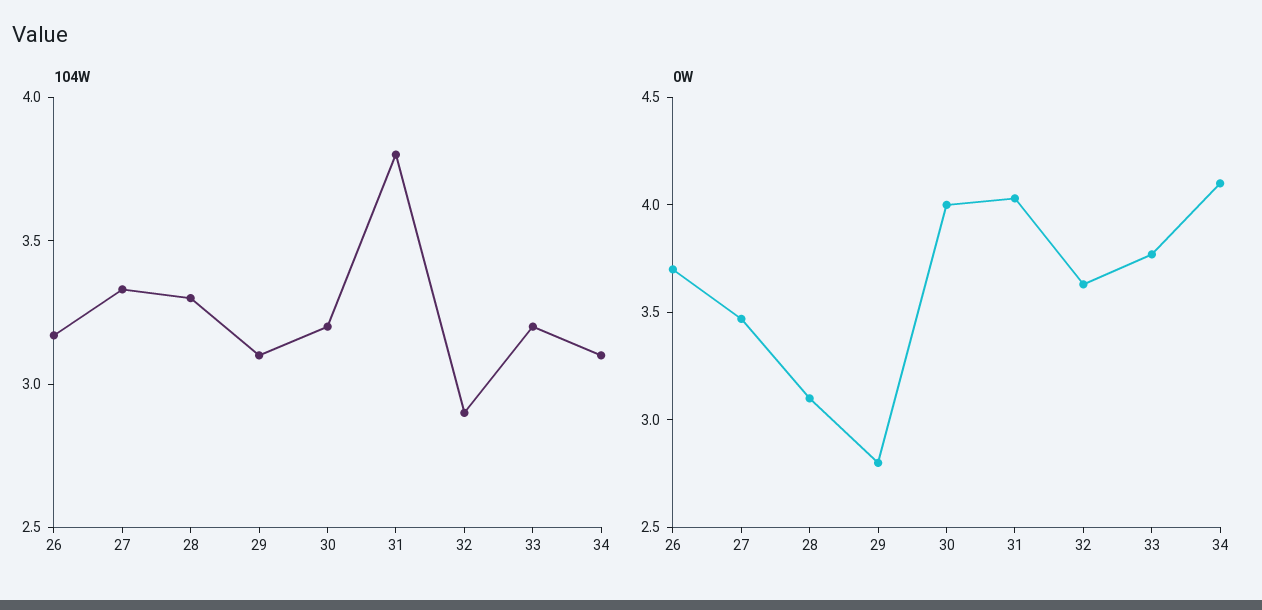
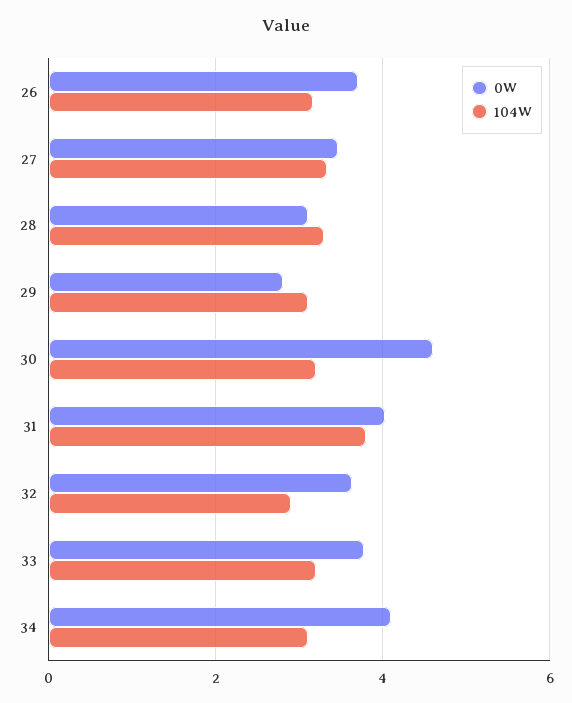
  {
    "104W": {
      "26": 3.2,
      "27": 3.3,
      "28": 3.3,
      "29": 3.1,
      "30": 3.2,
      "31": 3.8,
      "32": 2.9,
      "33": 3.2,
      "34": 3.1
    },
    "0W": {
      "26": 3.7,
      "27": 3.5,
      "28": 3.1,
      "29": 2.8,
-     "30": 4,
+     "30": 4.6,
      "31": 4,
      "32": 3.6,
      "33": 3.8,
      "34": 4.1
    }
  }

